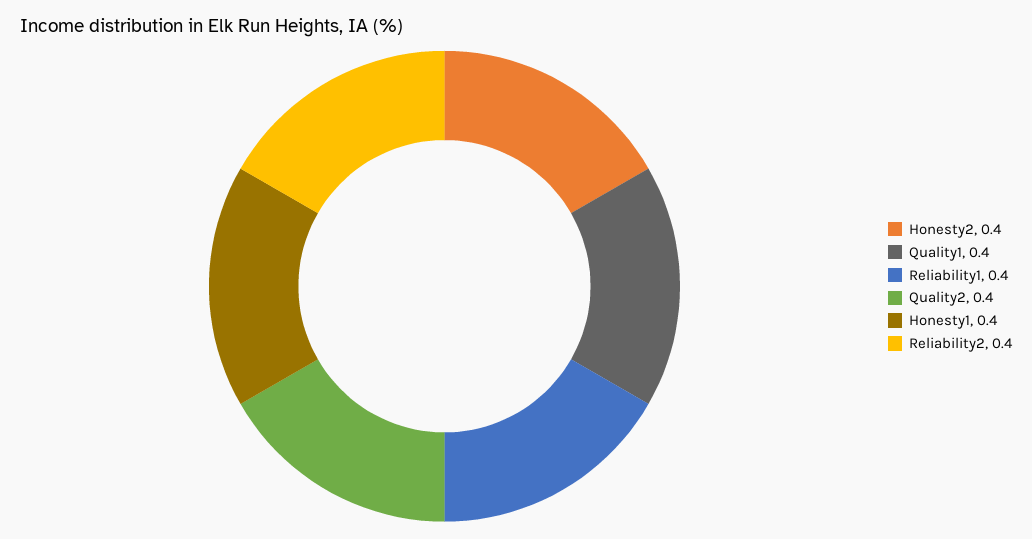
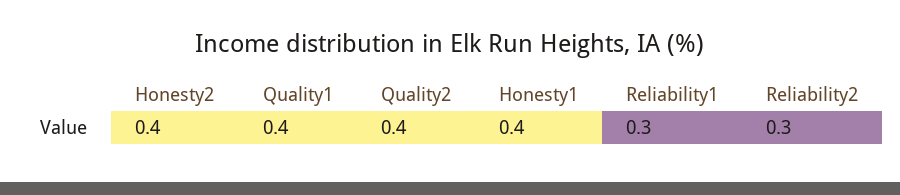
  {
    "Honesty2": 0.4,
    "Quality1": 0.4,
-   "Reliability1": 0.4,
+   "Reliability1": 0.3,
    "Quality2": 0.4,
    "Honesty1": 0.4,
-   "Reliability2": 0.4
+   "Reliability2": 0.3
  }

